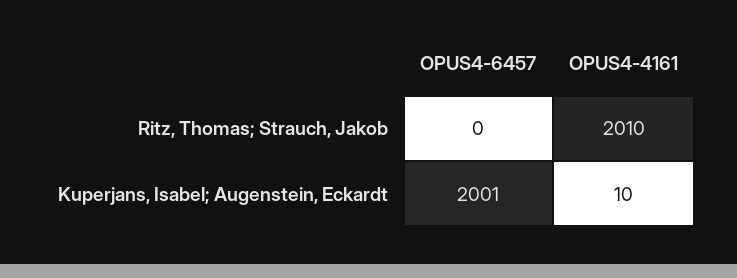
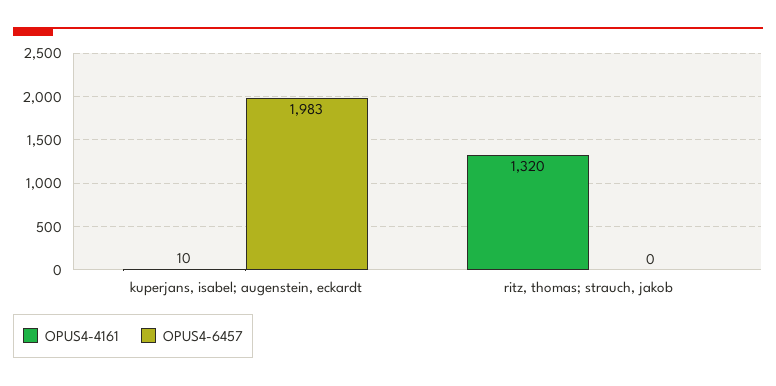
  {
    "OPUS4-6457": {
      "Ritz, Thomas; Strauch, Jakob": 0,
-     "Kuperjans, Isabel; Augenstein, Eckardt": 2001
+     "Kuperjans, Isabel; Augenstein, Eckardt": 1983
    },
    "OPUS4-4161": {
-     "Ritz, Thomas; Strauch, Jakob": 2010,
+     "Ritz, Thomas; Strauch, Jakob": 1320,
      "Kuperjans, Isabel; Augenstein, Eckardt": 10
    }
  }

